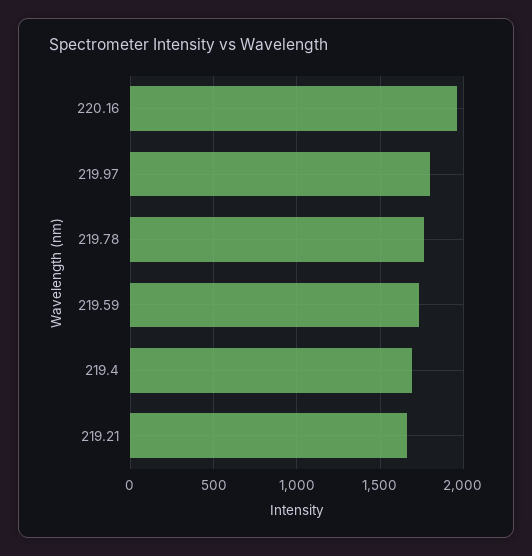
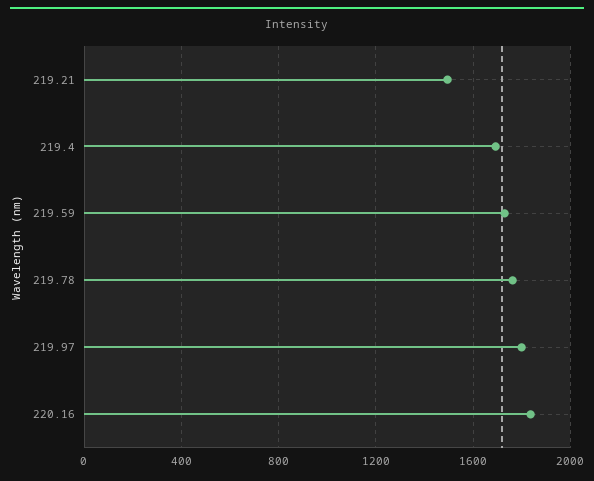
  {
-   "220.16": 1950,
+   "220.16": 1850,
    "219.97": 1800,
    "219.78": 1750,
    "219.59": 1750,
    "219.4": 1700,
-   "219.21": 1650
+   "219.21": 1500
  }

